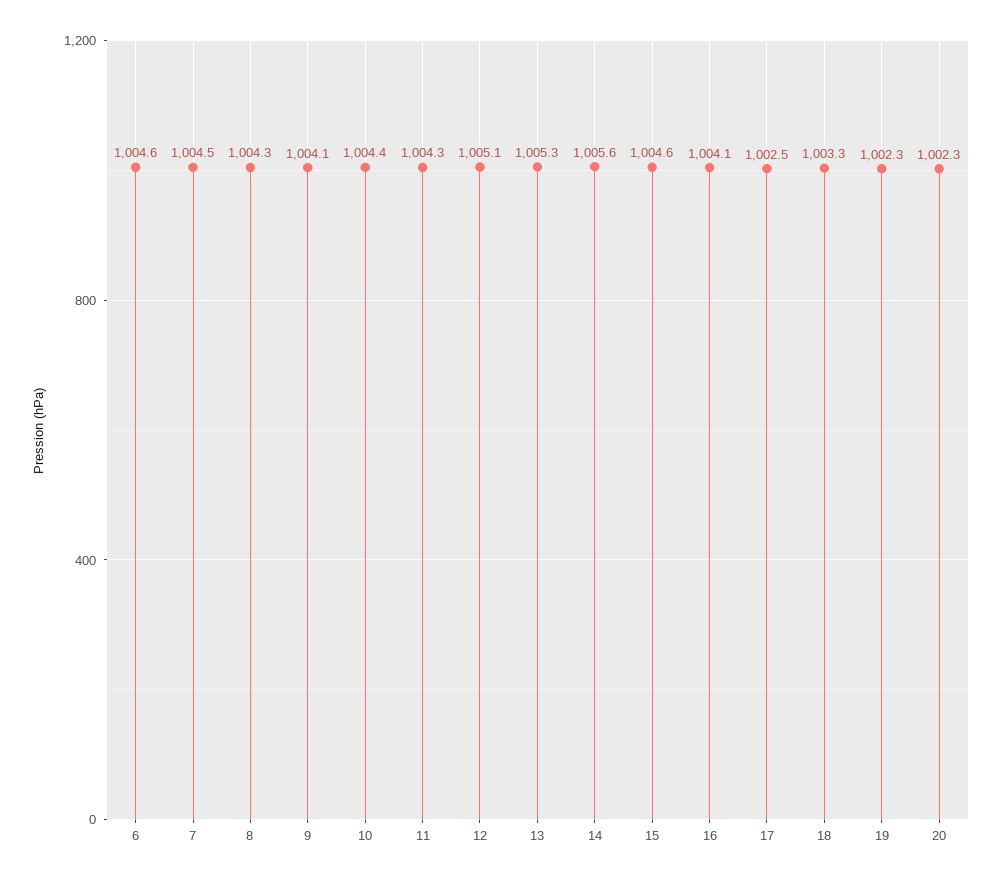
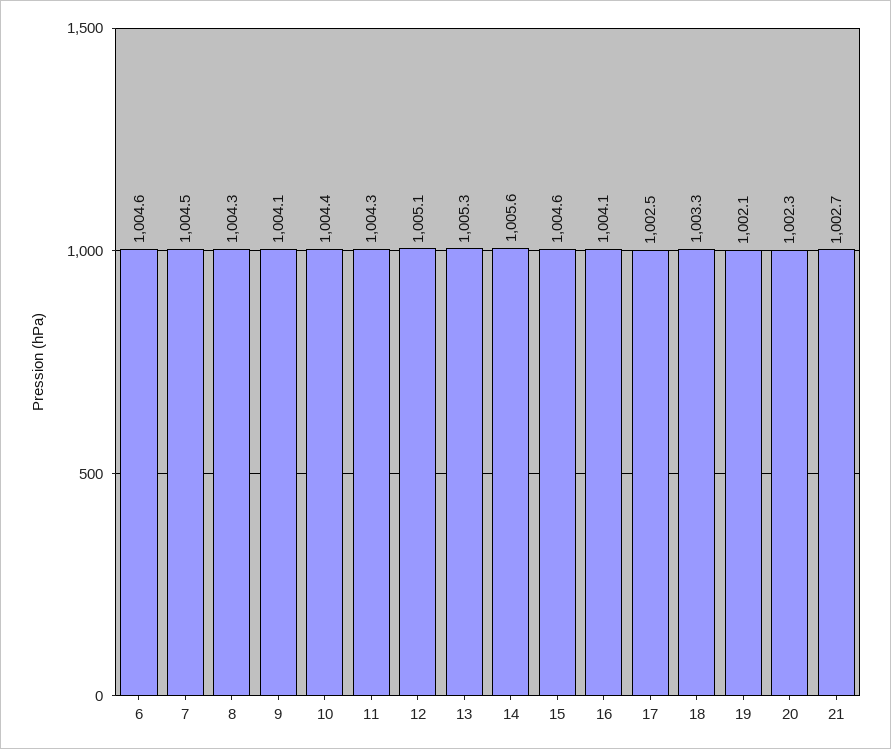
  {
    "6": 1004.6,
    "7": 1004.5,
    "8": 1004.3,
    "9": 1004.1,
    "10": 1004.4,
    "11": 1004.3,
    "12": 1005.1,
    "13": 1005.3,
    "14": 1005.6,
    "15": 1004.6,
    "16": 1004.1,
    "17": 1002.5,
    "18": 1003.3,
-   "19": 1002.3,
+   "19": 1002.1,
-   "20": 1002.3
+   "20": 1002.3,
+   "21": 1002.7
  }

